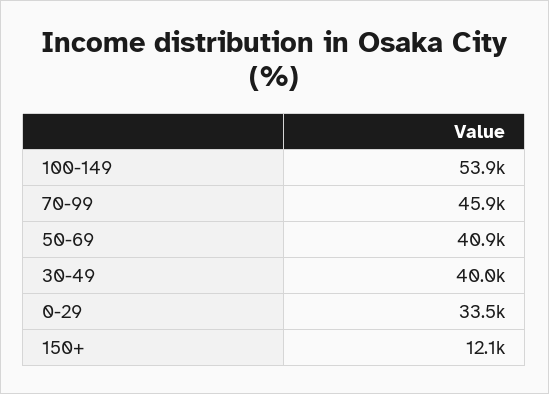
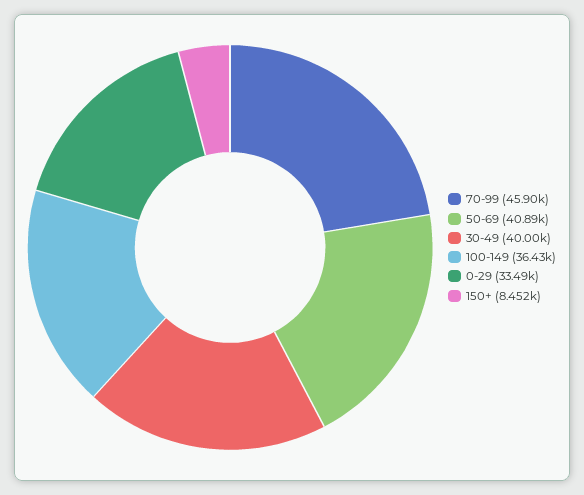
  {
-   "100-149": 53900,
+   "100-149": 36430,
    "70-99": 45900,
    "50-69": 40890,
    "30-49": 40000,
    "0-29": 33490,
-   "150+": 12100
+   "150+": 8452
  }

